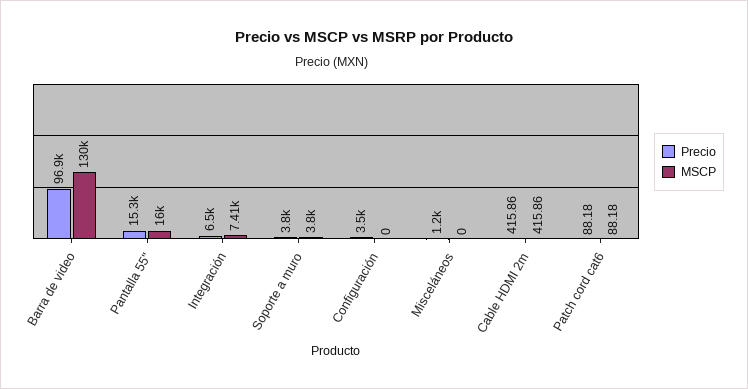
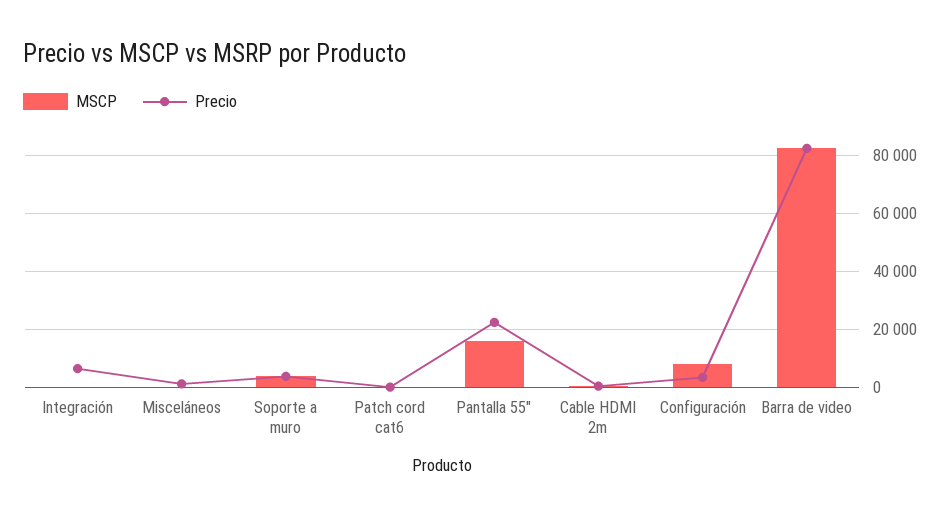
  {
    "Precio": {
-     "Barra de video": 96900,
+     "Barra de video": 82500,
-     "Pantalla 55\"": 15300,
+     "Pantalla 55\"": 22500,
      "Integración": 6500,
      "Soporte a muro": 3800,
      "Configuración": 3500,
      "Misceláneos": 1200,
      "Cable HDMI 2m": 415.86,
      "Patch cord cat6": 88.18
    },
    "MSCP": {
-     "Barra de video": 130000,
+     "Barra de video": 82500,
      "Pantalla 55\"": 16000,
-     "Integración": 7410,
+     "Integración": 0,
      "Soporte a muro": 3800,
-     "Configuración": 0,
+     "Configuración": 7500,
      "Misceláneos": 0,
      "Cable HDMI 2m": 415.86,
      "Patch cord cat6": 88.18
    }
  }

